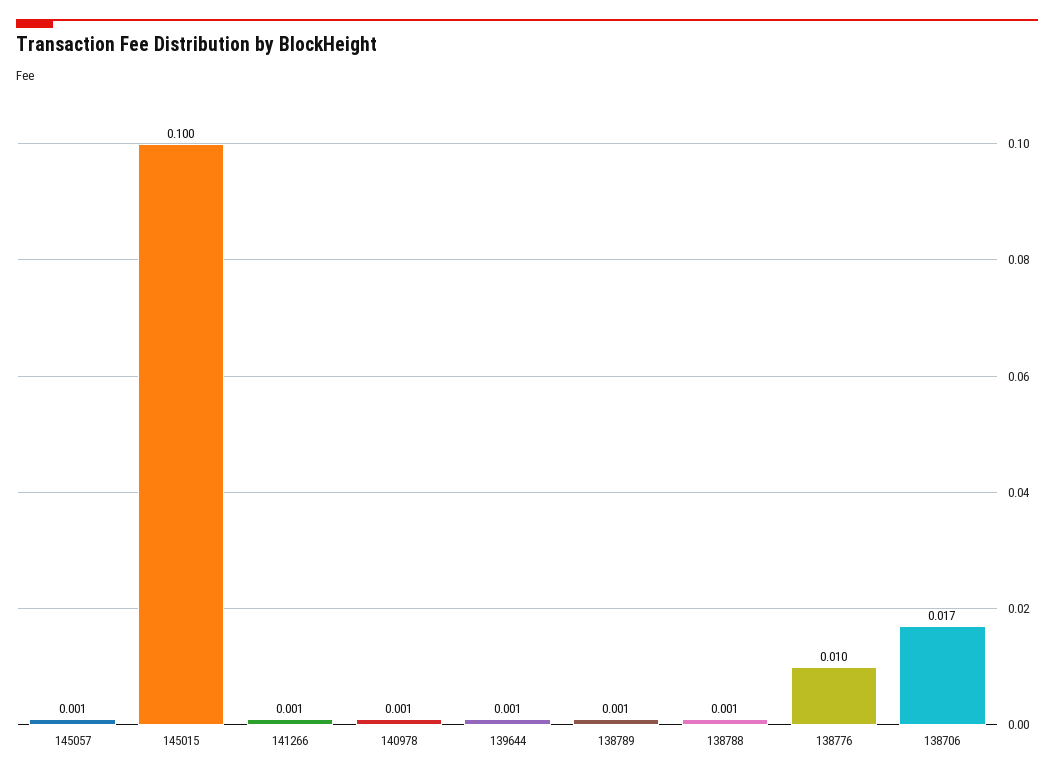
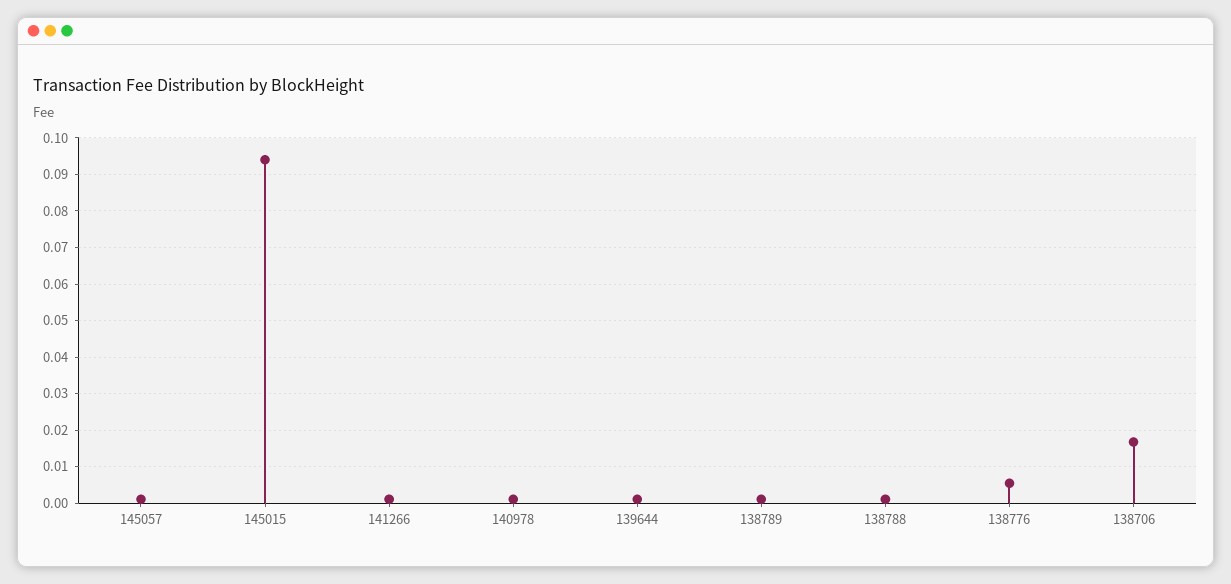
  {
    "145057": 0.001,
-   "145015": 0.1,
+   "145015": 0.094,
    "141266": 0.001,
    "140978": 0.001,
    "139644": 0.001,
    "138789": 0.001,
    "138788": 0.001,
-   "138776": 0.01,
+   "138776": 0.006,
    "138706": 0.017
  }

